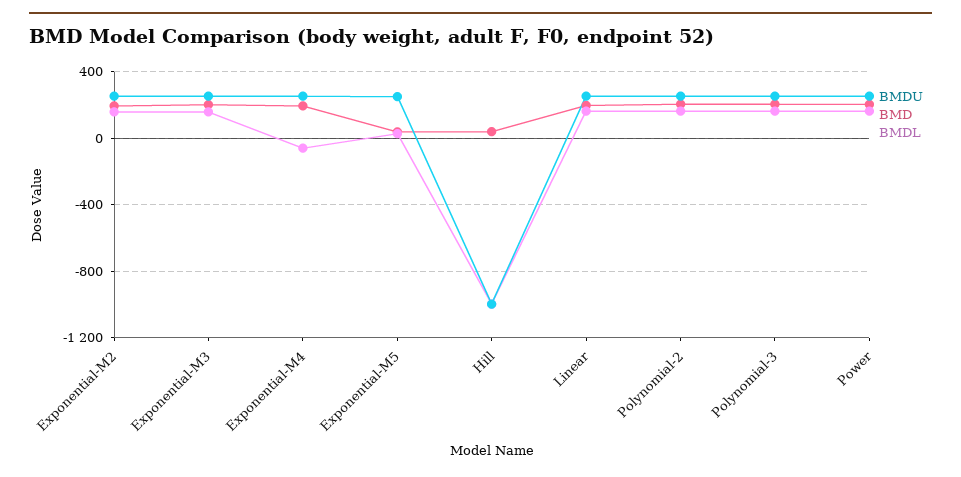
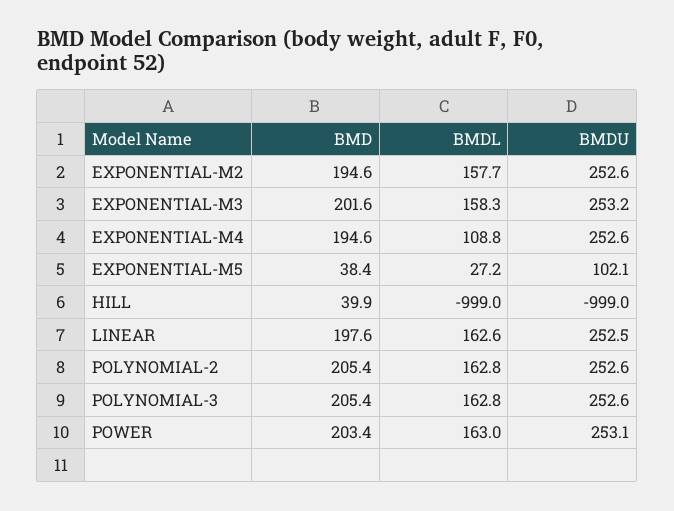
  {
    "BMDU": {
      "Exponential-M2": 252.6,
      "Exponential-M3": 253.2,
      "Exponential-M4": 252.6,
-     "Exponential-M5": 250,
+     "Exponential-M5": 102.1,
      "Hill": -999,
      "Linear": 252.5,
      "Polynomial-2": 252.6,
      "Polynomial-3": 252.6,
      "Power": 253.1
    },
    "BMD": {
      "Exponential-M2": 194.6,
      "Exponential-M3": 201.6,
      "Exponential-M4": 194.6,
      "Exponential-M5": 38.4,
      "Hill": 39.9,
      "Linear": 197.6,
      "Polynomial-2": 205.4,
      "Polynomial-3": 205.4,
      "Power": 203.4
    },
    "BMDL": {
      "Exponential-M2": 157.7,
      "Exponential-M3": 158.3,
-     "Exponential-M4": -50,
+     "Exponential-M4": 108.8,
      "Exponential-M5": 27.2,
      "Hill": -999,
      "Linear": 162.6,
      "Polynomial-2": 162.8,
      "Polynomial-3": 162.8,
      "Power": 163
    }
  }

